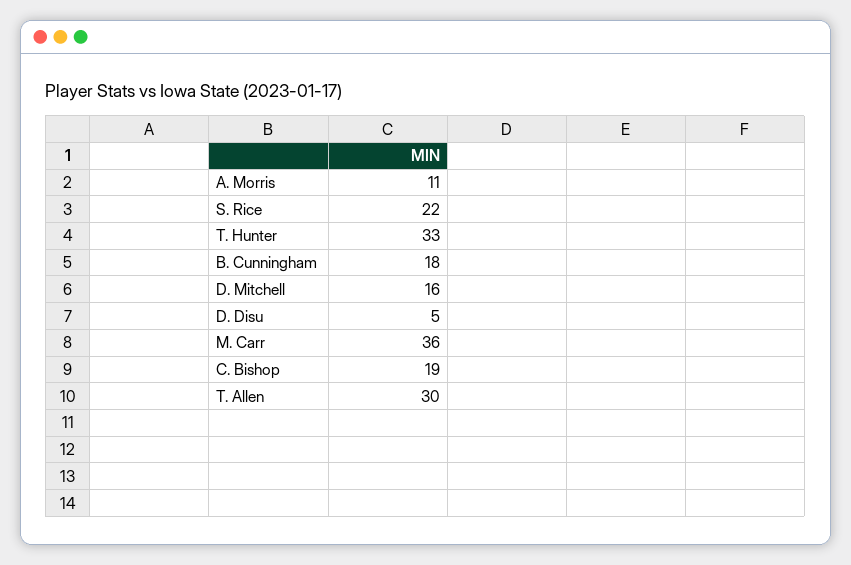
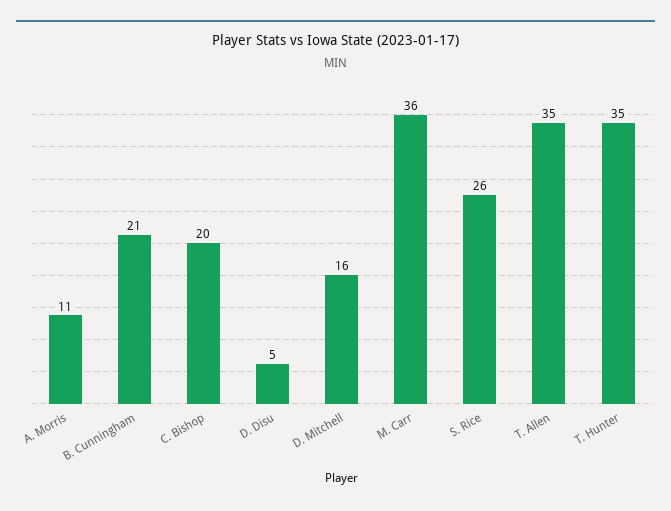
  {
    "A. Morris": 11,
-   "S. Rice": 22,
+   "S. Rice": 26,
-   "T. Hunter": 33,
+   "T. Hunter": 35,
-   "B. Cunningham": 18,
+   "B. Cunningham": 21,
    "D. Mitchell": 16,
    "D. Disu": 5,
    "M. Carr": 36,
-   "C. Bishop": 19,
+   "C. Bishop": 20,
-   "T. Allen": 30
+   "T. Allen": 35
  }

